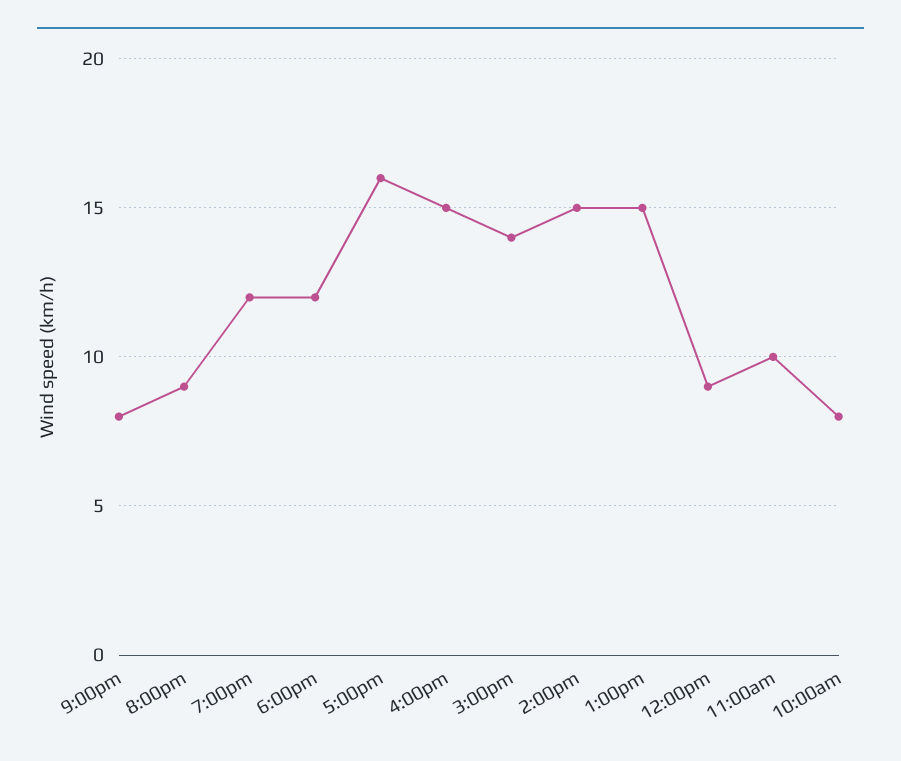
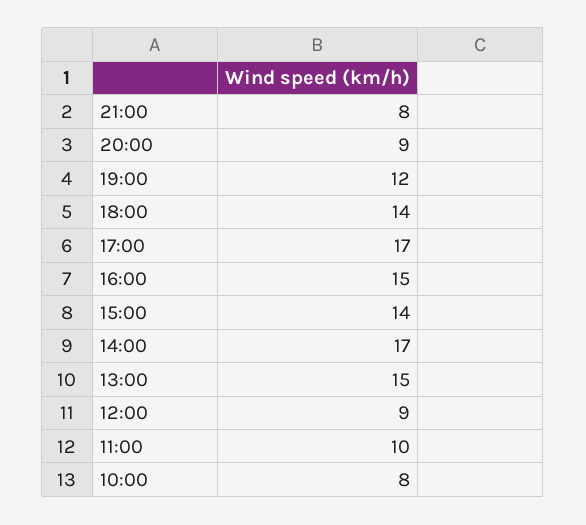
  {
    "9:00pm": 8,
    "8:00pm": 9,
    "7:00pm": 12,
-   "6:00pm": 12,
+   "6:00pm": 14,
-   "5:00pm": 16,
+   "5:00pm": 17,
    "4:00pm": 15,
    "3:00pm": 14,
-   "2:00pm": 15,
+   "2:00pm": 17,
    "1:00pm": 15,
    "12:00pm": 9,
    "11:00am": 10,
    "10:00am": 8
  }

